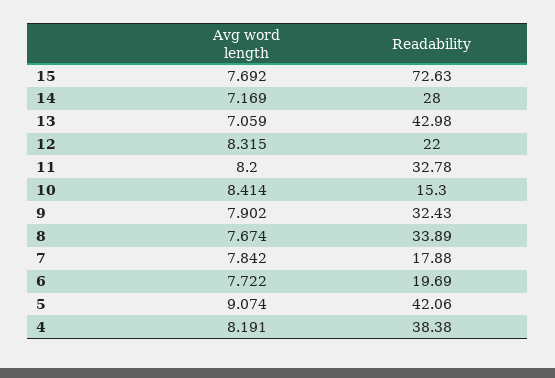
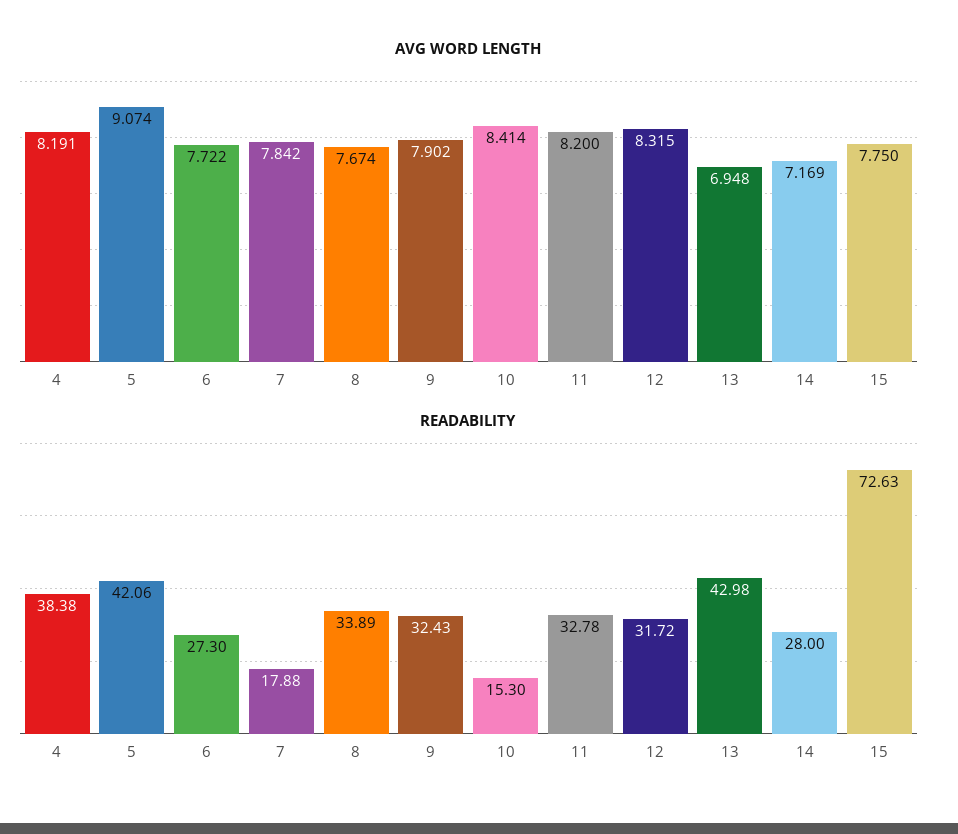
  {
    "Avg word length": {
-     "15": 7.692,
+     "15": 7.75,
      "14": 7.169,
-     "13": 7.059,
+     "13": 6.948,
      "12": 8.315,
      "11": 8.2,
      "10": 8.414,
      "9": 7.902,
      "8": 7.674,
      "7": 7.842,
      "6": 7.722,
      "5": 9.074,
      "4": 8.191
    },
    "Readability": {
      "15": 72.63,
      "14": 28,
      "13": 42.98,
-     "12": 22,
+     "12": 31.72,
      "11": 32.78,
      "10": 15.3,
      "9": 32.43,
      "8": 33.89,
      "7": 17.88,
-     "6": 19.69,
+     "6": 27.3,
      "5": 42.06,
      "4": 38.38
    }
  }

